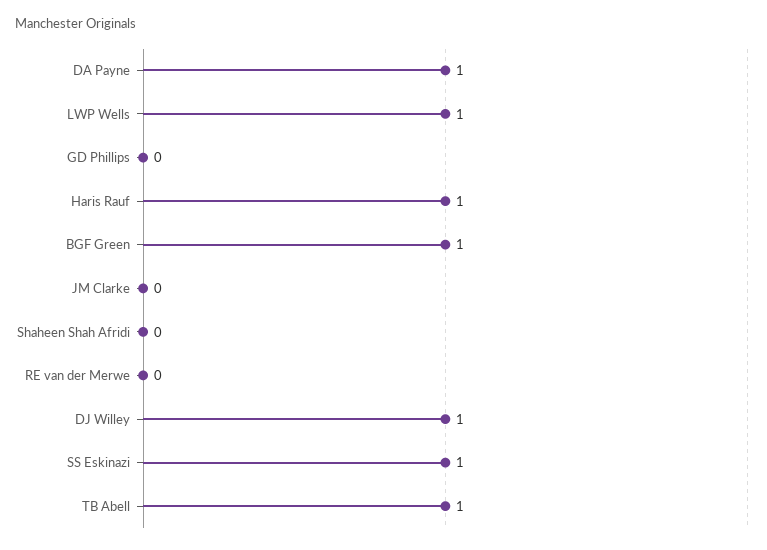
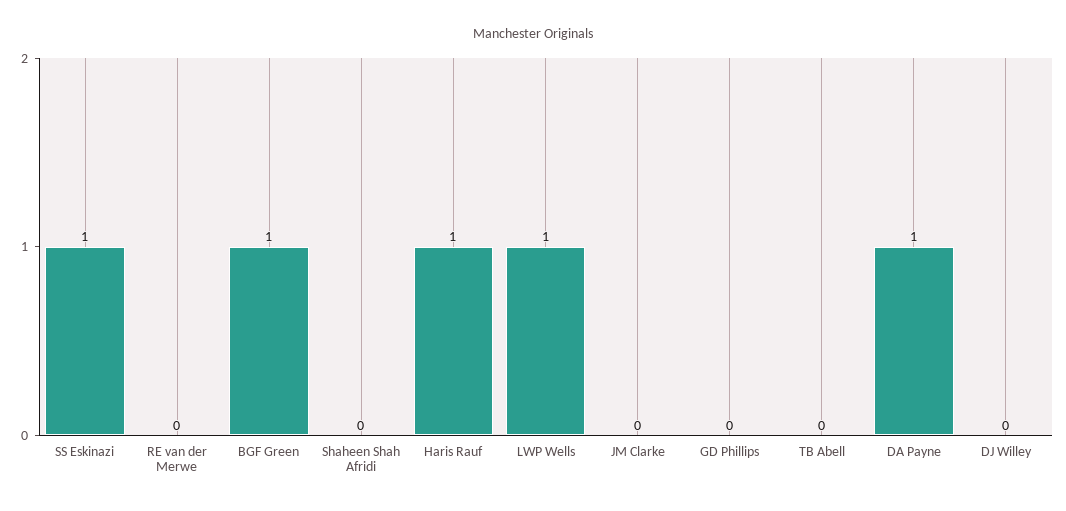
  {
    "DA Payne": 1,
    "LWP Wells": 1,
    "GD Phillips": 0,
    "Haris Rauf": 1,
    "BGF Green": 1,
    "JM Clarke": 0,
    "Shaheen Shah Afridi": 0,
    "RE van der Merwe": 0,
-   "DJ Willey": 1,
+   "DJ Willey": 0,
    "SS Eskinazi": 1,
-   "TB Abell": 1
+   "TB Abell": 0
  }

